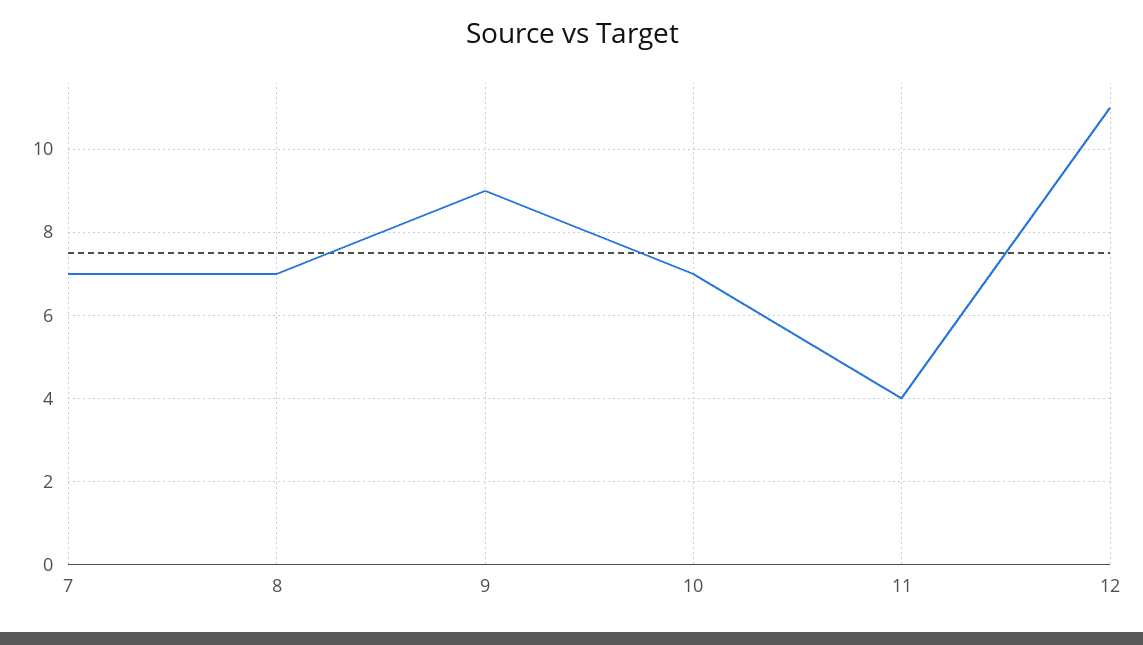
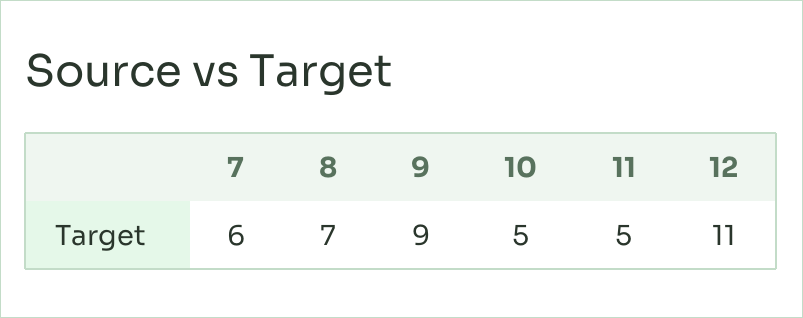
  {
-   "7": 7,
+   "7": 6,
    "8": 7,
    "9": 9,
-   "10": 7,
+   "10": 5,
-   "11": 4,
+   "11": 5,
    "12": 11
  }

